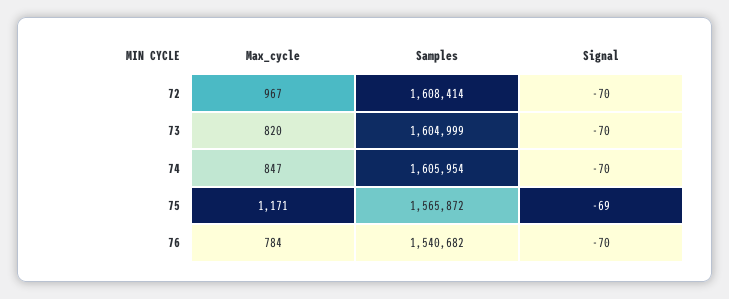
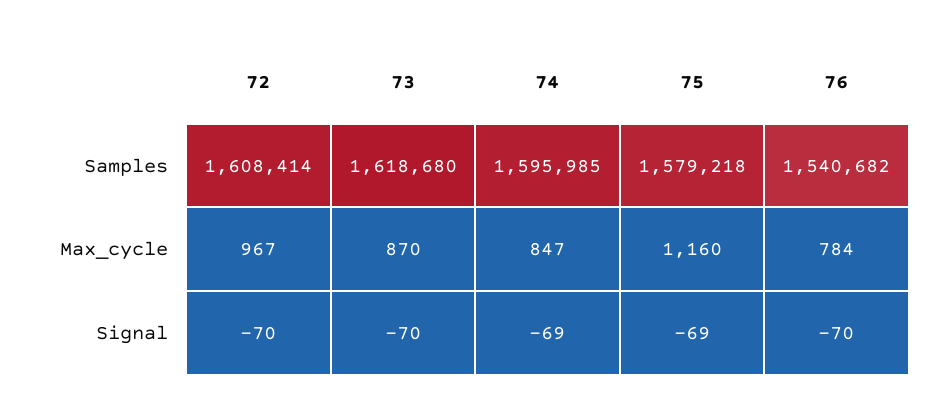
  {
    "Max_cycle": {
      "72": 967,
-     "73": 820,
+     "73": 870,
      "74": 847,
-     "75": 1171,
+     "75": 1160,
      "76": 784
    },
    "Samples": {
      "72": 1608414,
-     "73": 1604999,
+     "73": 1618680,
-     "74": 1605954,
+     "74": 1595985,
-     "75": 1565872,
+     "75": 1579218,
      "76": 1540682
    },
    "Signal": {
      "72": -70,
      "73": -70,
-     "74": -70,
+     "74": -69,
      "75": -69,
      "76": -70
    }
  }

